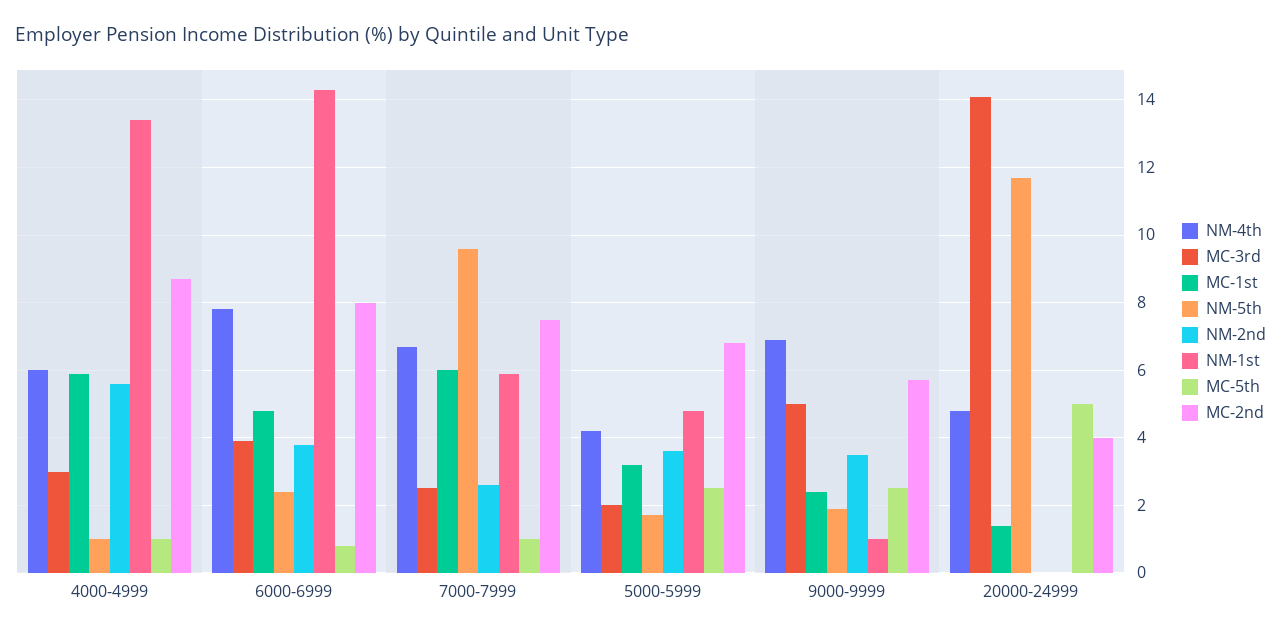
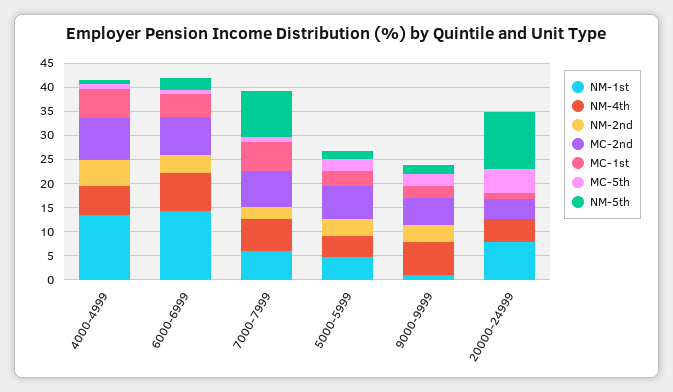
  {
    "NM-4th": {
      "4000-4999": 6,
      "6000-6999": 8,
      "7000-7999": 6.5,
      "5000-5999": 4,
      "9000-9999": 7,
      "20000-24999": 5
    },
-   "MC-3rd": {
-     "4000-4999": 3,
-     "6000-6999": 4,
-     "7000-7999": 2.5,
-     "5000-5999": 2,
-     "9000-9999": 5,
-     "20000-24999": 14
-   },
    "MC-1st": {
      "4000-4999": 6,
      "6000-6999": 5,
      "7000-7999": 6,
      "5000-5999": 3,
      "9000-9999": 2.5,
      "20000-24999": 1.5
    },
    "NM-5th": {
      "4000-4999": 1,
      "6000-6999": 2.5,
      "7000-7999": 9.5,
      "5000-5999": 1.5,
      "9000-9999": 2,
      "20000-24999": 11.5
    },
    "NM-2nd": {
      "4000-4999": 5.5,
      "6000-6999": 4,
      "7000-7999": 2.5,
      "5000-5999": 3.5,
      "9000-9999": 3.5,
      "20000-24999": 0
    },
    "NM-1st": {
      "4000-4999": 13.5,
      "6000-6999": 14.5,
      "7000-7999": 6,
      "5000-5999": 5,
      "9000-9999": 1,
-     "20000-24999": 0
+     "20000-24999": 7.5
    },
    "MC-5th": {
      "4000-4999": 1,
      "6000-6999": 1,
      "7000-7999": 1,
      "5000-5999": 2.5,
      "9000-9999": 2.5,
      "20000-24999": 5
    },
    "MC-2nd": {
      "4000-4999": 8.5,
      "6000-6999": 8,
      "7000-7999": 7.5,
      "5000-5999": 7,
      "9000-9999": 5.5,
      "20000-24999": 4
    }
  }

